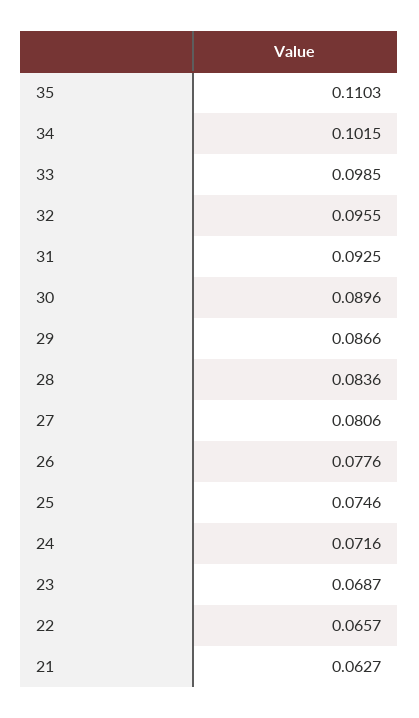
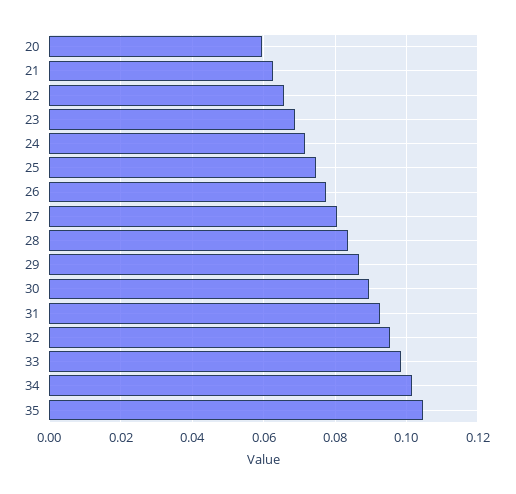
  {
-   "35": 0.1103,
+   "35": 0.104,
    "34": 0.1015,
    "33": 0.0985,
    "32": 0.0955,
    "31": 0.0925,
    "30": 0.0896,
    "29": 0.0866,
    "28": 0.0836,
    "27": 0.0806,
    "26": 0.0776,
    "25": 0.0746,
    "24": 0.0716,
    "23": 0.0687,
    "22": 0.0657,
-   "21": 0.0627
+   "21": 0.0627,
+   "20": 0.06
  }

